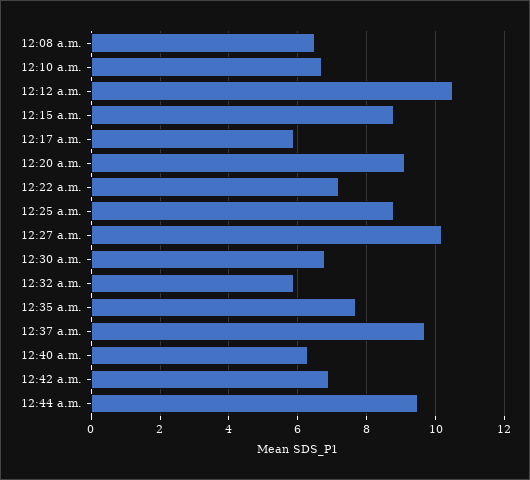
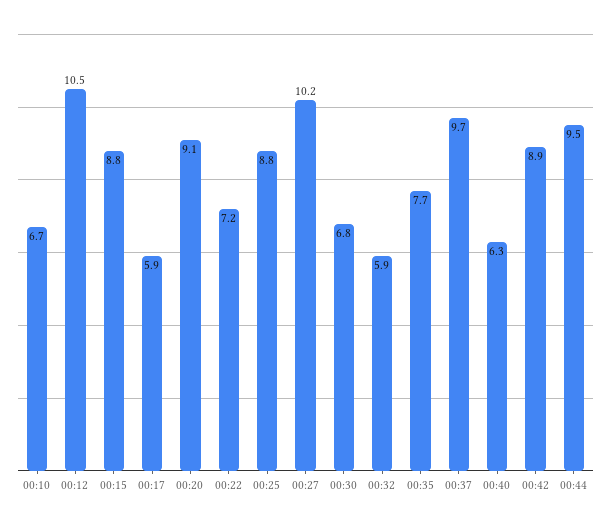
  {
-   "12:08 a.m.": 6.5,
    "12:10 a.m.": 6.7,
    "12:12 a.m.": 10.5,
    "12:15 a.m.": 8.8,
    "12:17 a.m.": 5.9,
    "12:20 a.m.": 9.1,
    "12:22 a.m.": 7.2,
    "12:25 a.m.": 8.8,
    "12:27 a.m.": 10.2,
    "12:30 a.m.": 6.8,
    "12:32 a.m.": 5.9,
    "12:35 a.m.": 7.7,
    "12:37 a.m.": 9.7,
    "12:40 a.m.": 6.3,
-   "12:42 a.m.": 7,
+   "12:42 a.m.": 8.9,
    "12:44 a.m.": 9.5
  }

